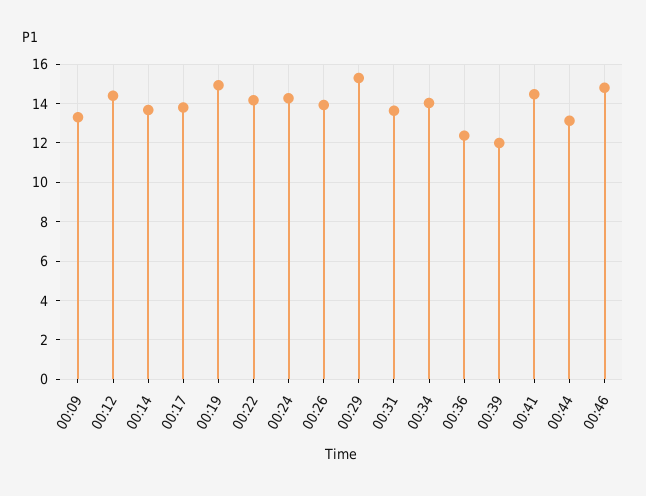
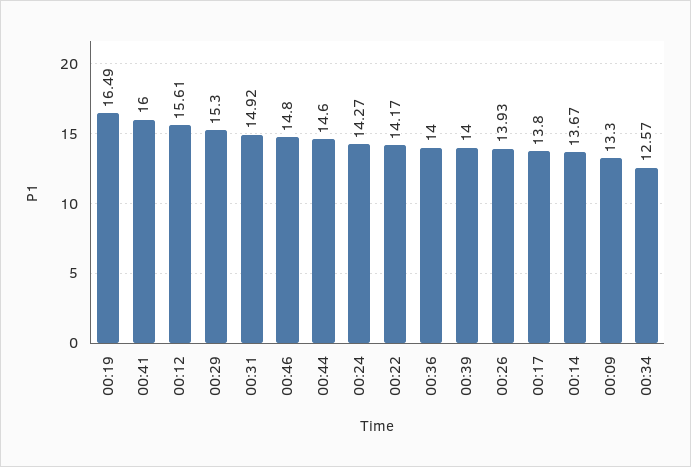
  {
    "00:09": 13.3,
-   "00:12": 14.5,
+   "00:12": 15.61,
    "00:14": 13.67,
    "00:17": 13.8,
-   "00:19": 15,
+   "00:19": 16.49,
    "00:22": 14.17,
    "00:24": 14.27,
    "00:26": 13.93,
    "00:29": 15.3,
-   "00:31": 13.5,
+   "00:31": 14.92,
-   "00:34": 14,
+   "00:34": 12.57,
-   "00:36": 12.5,
+   "00:36": 14,
-   "00:39": 12,
+   "00:39": 14,
-   "00:41": 14.5,
+   "00:41": 16,
-   "00:44": 13,
+   "00:44": 14.6,
    "00:46": 14.8
  }

